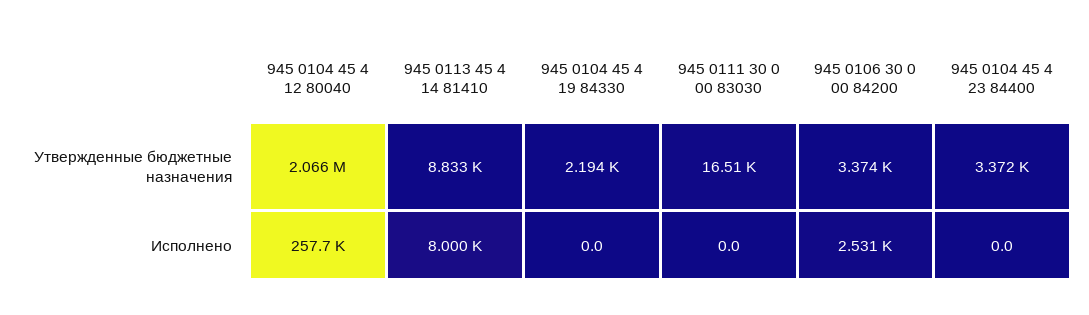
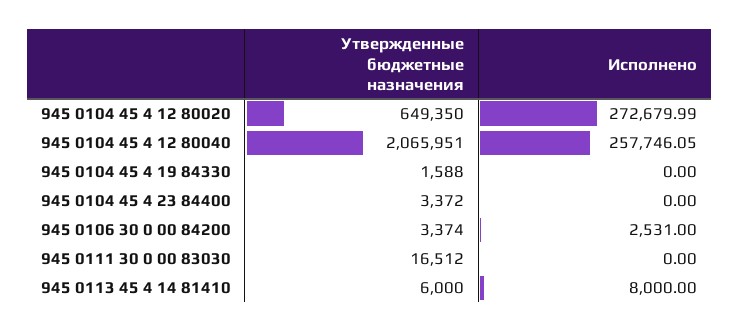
  {
    "945 0104 45 4 12 80040": {
      "Утвержденные бюджетные назначения": 2065951,
      "Исполнено": 257746.05
    },
    "945 0113 45 4 14 81410": {
-     "Утвержденные бюджетные назначения": 8833,
+     "Утвержденные бюджетные назначения": 6000,
      "Исполнено": 8000
    },
    "945 0104 45 4 19 84330": {
-     "Утвержденные бюджетные назначения": 2194,
+     "Утвержденные бюджетные назначения": 1588,
      "Исполнено": 0
    },
    "945 0111 30 0 00 83030": {
      "Утвержденные бюджетные назначения": 16512,
      "Исполнено": 0
    },
    "945 0106 30 0 00 84200": {
      "Утвержденные бюджетные назначения": 3374,
      "Исполнено": 2531
    },
    "945 0104 45 4 23 84400": {
      "Утвержденные бюджетные назначения": 3372,
      "Исполнено": 0
-   }
+   },
+   "945 0104 45 4 12 80020": {
+     "Утвержденные бюджетные назначения": 649350,
+     "Исполнено": 272679.99
+   }
  }

